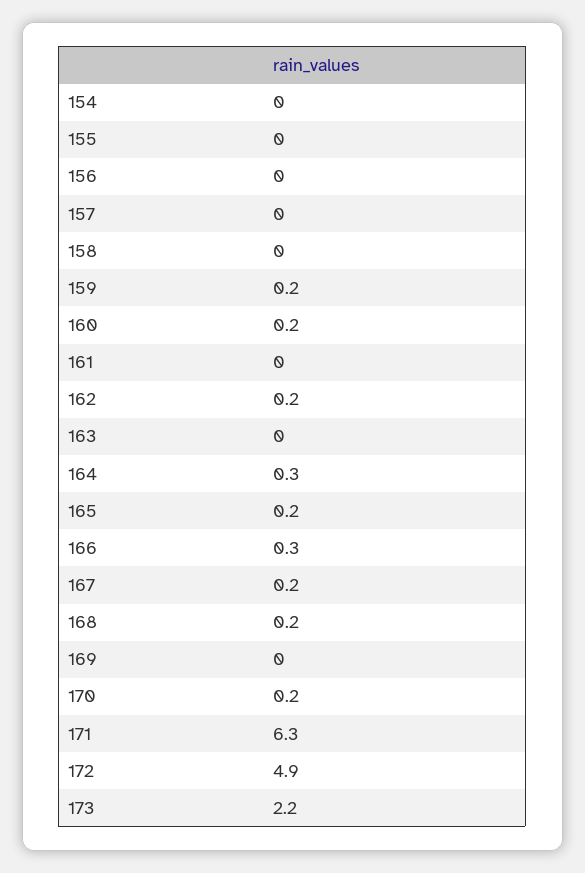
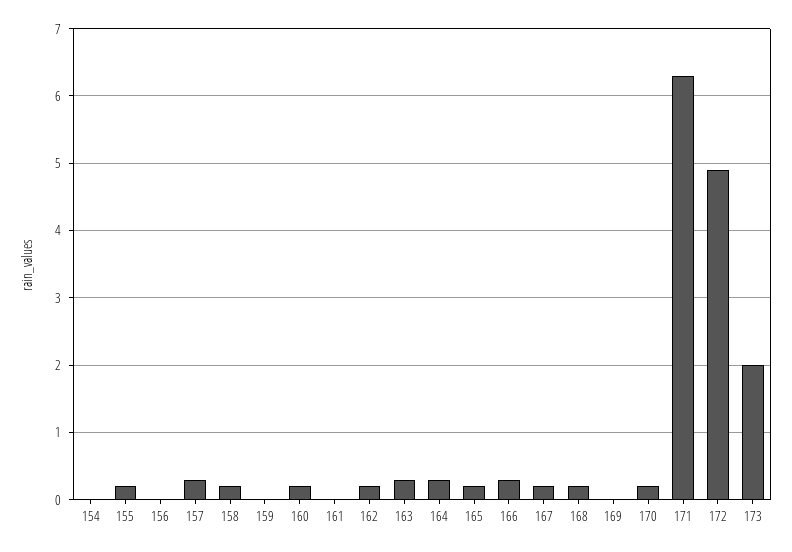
  {
    "154": 0,
-   "155": 0,
+   "155": 0.2,
    "156": 0,
-   "157": 0,
+   "157": 0.3,
-   "158": 0,
+   "158": 0.2,
-   "159": 0.2,
+   "159": 0,
    "160": 0.2,
    "161": 0,
    "162": 0.2,
-   "163": 0,
+   "163": 0.3,
    "164": 0.3,
    "165": 0.2,
    "166": 0.3,
    "167": 0.2,
    "168": 0.2,
    "169": 0,
    "170": 0.2,
    "171": 6.3,
    "172": 4.9,
-   "173": 2.2
+   "173": 2
  }

